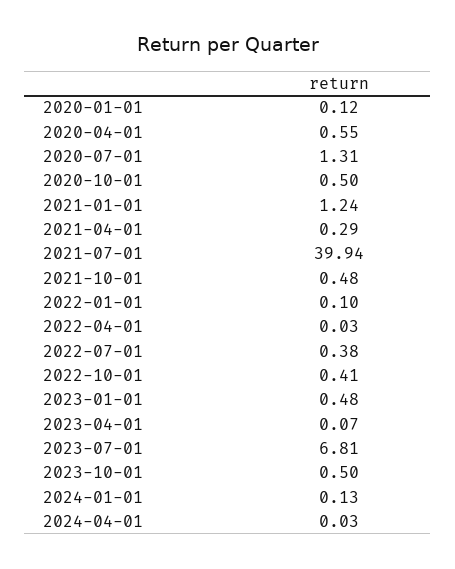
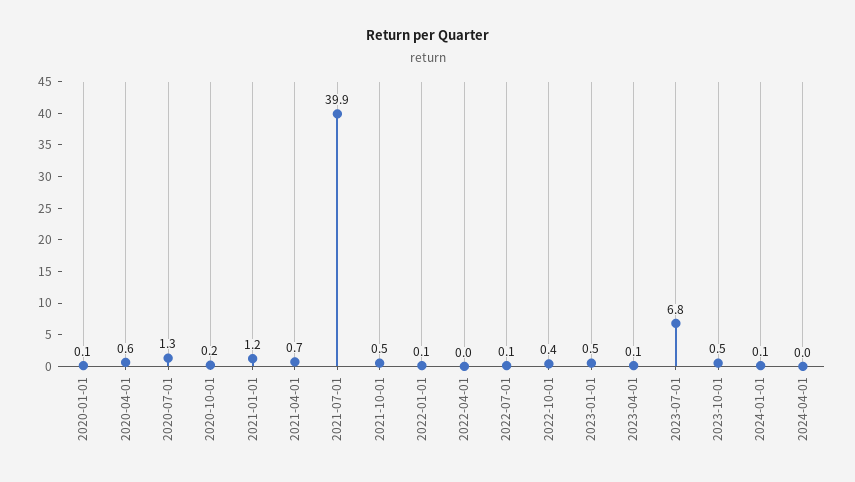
  {
    "2020-01-01": 0.12,
    "2020-04-01": 0.55,
    "2020-07-01": 1.31,
-   "2020-10-01": 0.5,
+   "2020-10-01": 0.2,
    "2021-01-01": 1.24,
-   "2021-04-01": 0.29,
+   "2021-04-01": 0.7,
    "2021-07-01": 39.94,
    "2021-10-01": 0.48,
    "2022-01-01": 0.1,
    "2022-04-01": 0.03,
-   "2022-07-01": 0.38,
+   "2022-07-01": 0.1,
    "2022-10-01": 0.41,
    "2023-01-01": 0.48,
    "2023-04-01": 0.07,
    "2023-07-01": 6.81,
    "2023-10-01": 0.5,
    "2024-01-01": 0.13,
    "2024-04-01": 0.03
  }

